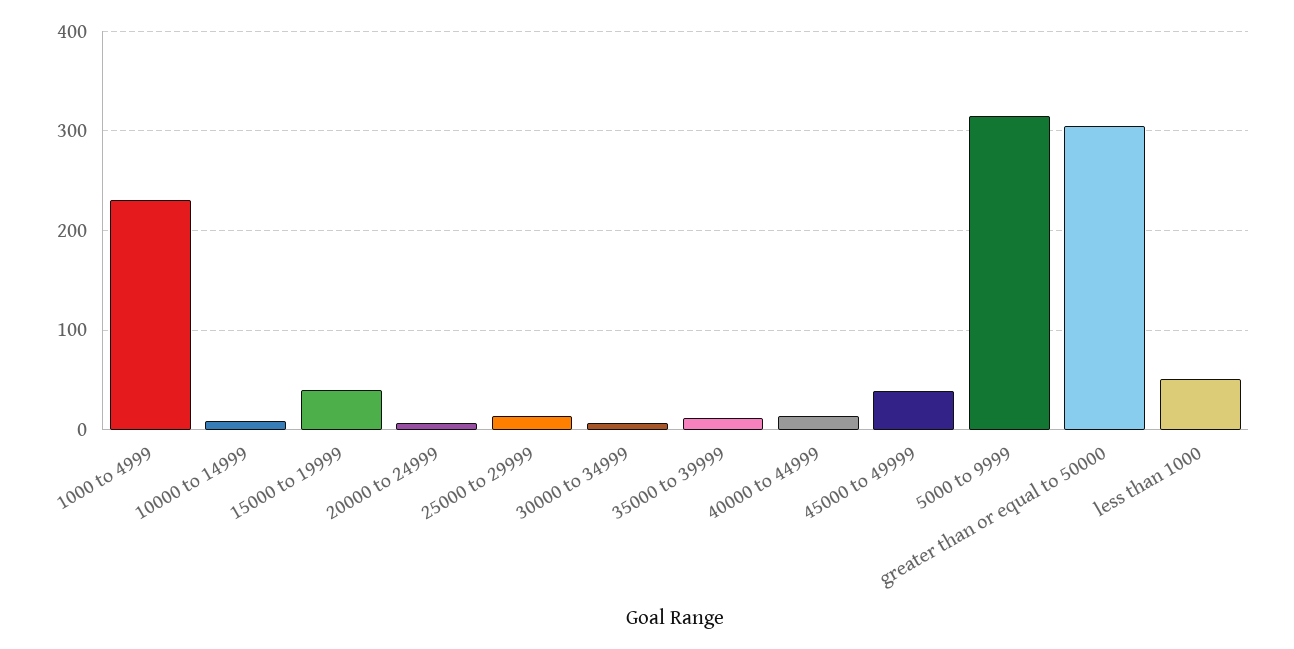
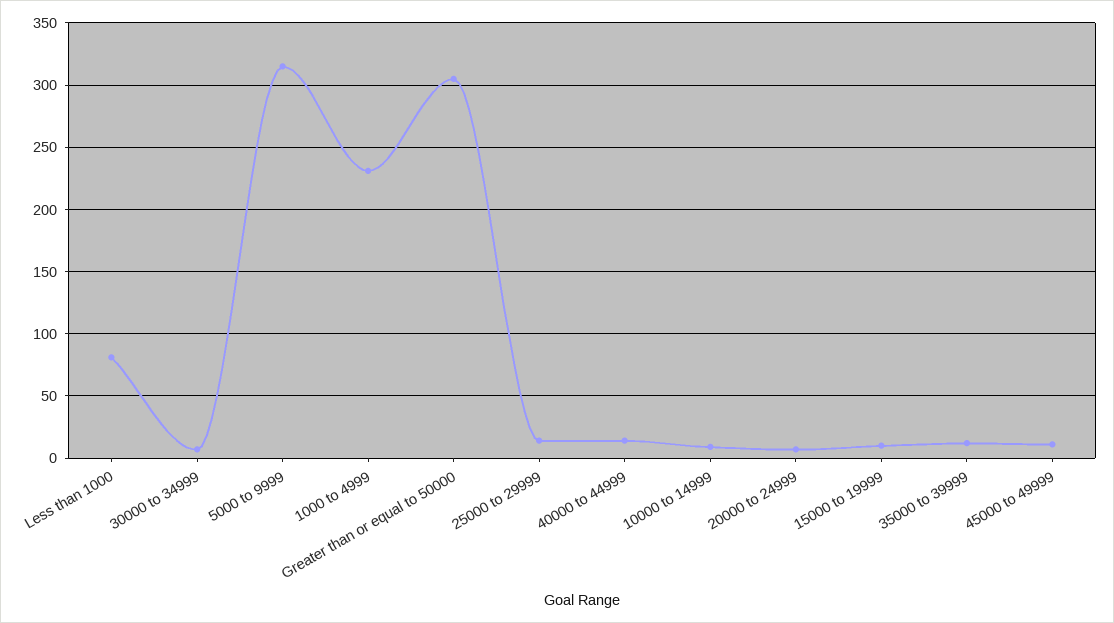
  {
    "1000 to 4999": 230,
    "10000 to 14999": 10,
-   "15000 to 19999": 40,
+   "15000 to 19999": 10,
    "20000 to 24999": 5,
    "25000 to 29999": 15,
    "30000 to 34999": 5,
    "35000 to 39999": 10,
    "40000 to 44999": 15,
-   "45000 to 49999": 40,
+   "45000 to 49999": 10,
    "5000 to 9999": 315,
    "greater than or equal to 50000": 305,
-   "less than 1000": 50
+   "less than 1000": 80
  }

